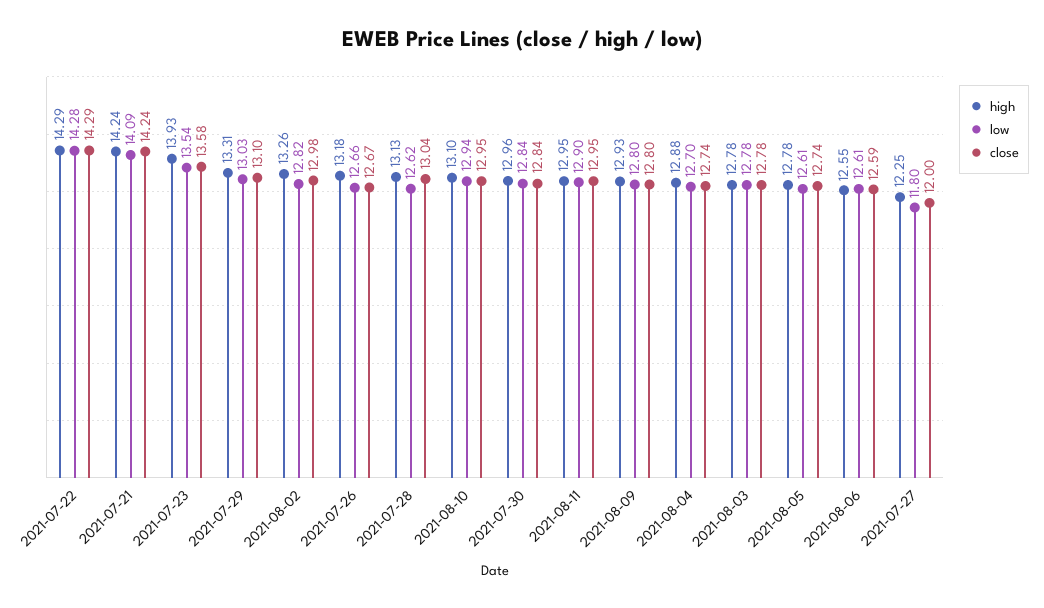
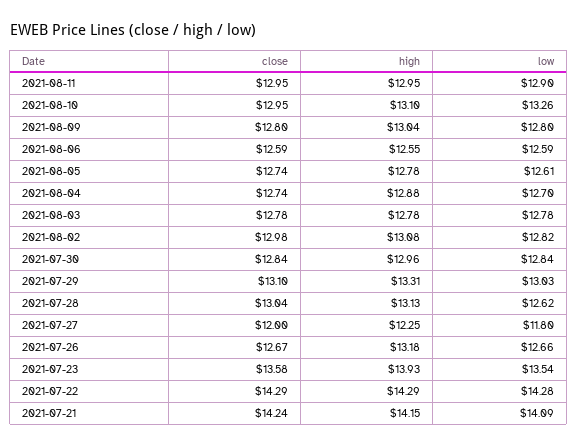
  {
    "high": {
      "2021-07-22": 14.29,
-     "2021-07-21": 14.24,
+     "2021-07-21": 14.15,
      "2021-07-23": 13.93,
      "2021-07-29": 13.31,
-     "2021-08-02": 13.26,
+     "2021-08-02": 13.08,
      "2021-07-26": 13.18,
      "2021-07-28": 13.13,
      "2021-08-10": 13.1,
      "2021-07-30": 12.96,
      "2021-08-11": 12.95,
-     "2021-08-09": 12.93,
+     "2021-08-09": 13.04,
      "2021-08-04": 12.88,
      "2021-08-03": 12.78,
      "2021-08-05": 12.78,
      "2021-08-06": 12.55,
      "2021-07-27": 12.25
    },
    "low": {
      "2021-07-22": 14.28,
      "2021-07-21": 14.09,
      "2021-07-23": 13.54,
      "2021-07-29": 13.03,
      "2021-08-02": 12.82,
      "2021-07-26": 12.66,
      "2021-07-28": 12.62,
-     "2021-08-10": 12.94,
+     "2021-08-10": 13.26,
      "2021-07-30": 12.84,
      "2021-08-11": 12.9,
      "2021-08-09": 12.8,
      "2021-08-04": 12.7,
      "2021-08-03": 12.78,
      "2021-08-05": 12.61,
-     "2021-08-06": 12.61,
+     "2021-08-06": 12.59,
      "2021-07-27": 11.8
    },
    "close": {
      "2021-07-22": 14.29,
      "2021-07-21": 14.24,
      "2021-07-23": 13.58,
      "2021-07-29": 13.1,
      "2021-08-02": 12.98,
      "2021-07-26": 12.67,
      "2021-07-28": 13.04,
      "2021-08-10": 12.95,
      "2021-07-30": 12.84,
      "2021-08-11": 12.95,
      "2021-08-09": 12.8,
      "2021-08-04": 12.74,
      "2021-08-03": 12.78,
      "2021-08-05": 12.74,
      "2021-08-06": 12.59,
      "2021-07-27": 12
    }
  }

